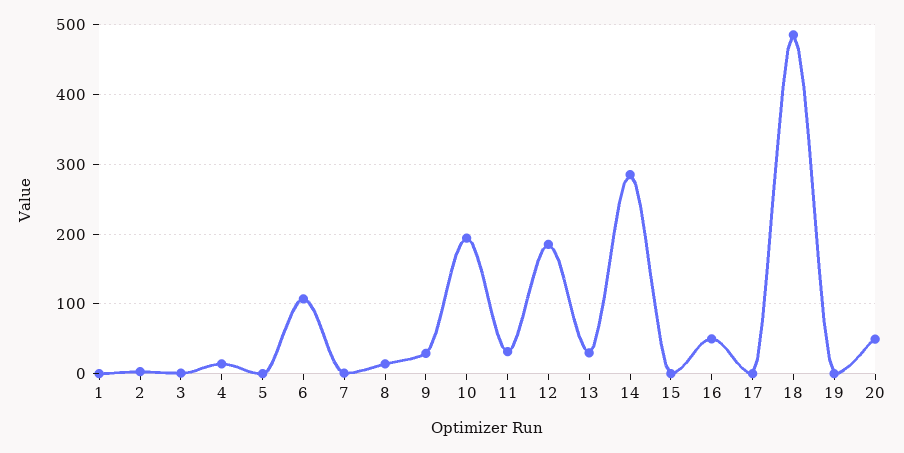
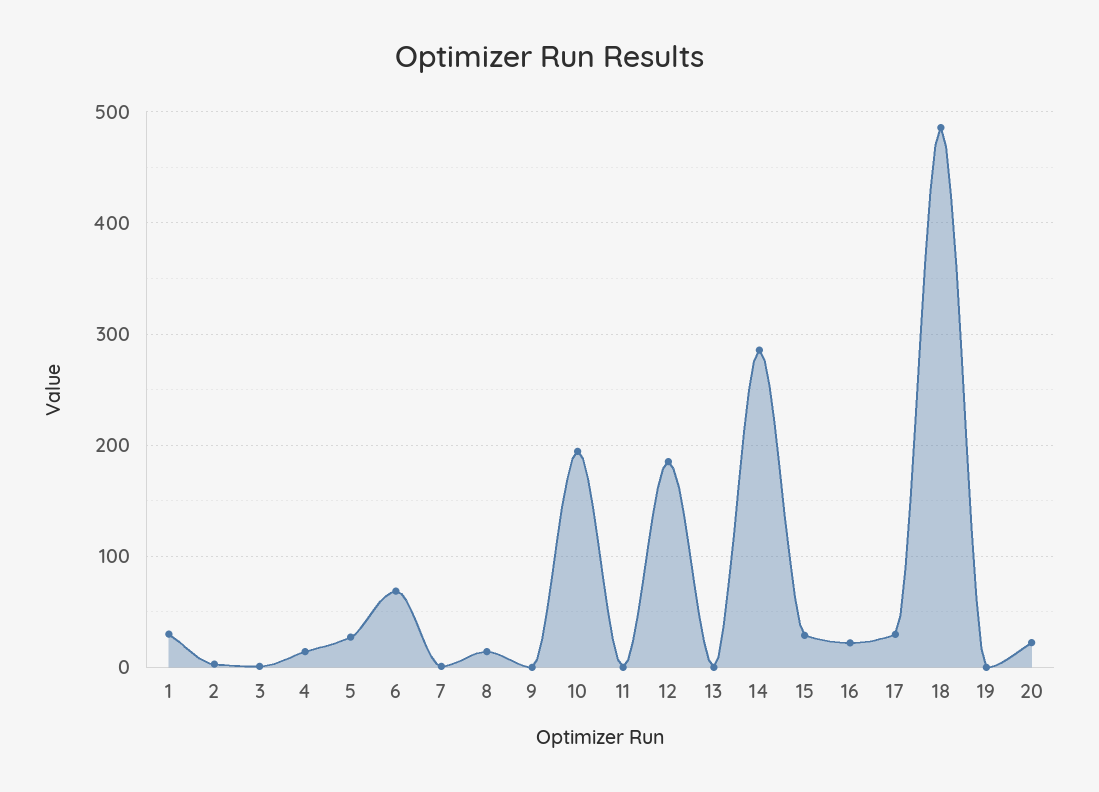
  {
-   "1": 0,
+   "1": 30,
    "2": 0,
    "3": 0,
    "4": 10,
-   "5": 0,
+   "5": 30,
-   "6": 110,
+   "6": 70,
    "7": 0,
    "8": 10,
-   "9": 30,
+   "9": 0,
    "10": 190,
-   "11": 30,
+   "11": 0,
    "12": 190,
-   "13": 30,
+   "13": 0,
    "14": 290,
-   "15": 0,
+   "15": 30,
-   "16": 50,
+   "16": 20,
-   "17": 0,
+   "17": 30,
    "18": 490,
    "19": 0,
-   "20": 50
+   "20": 20
  }

